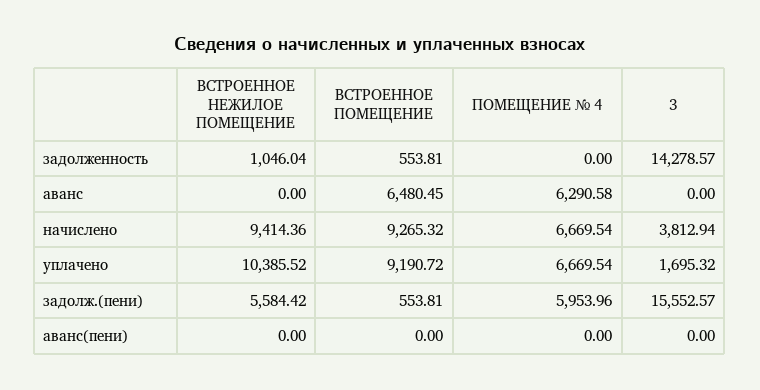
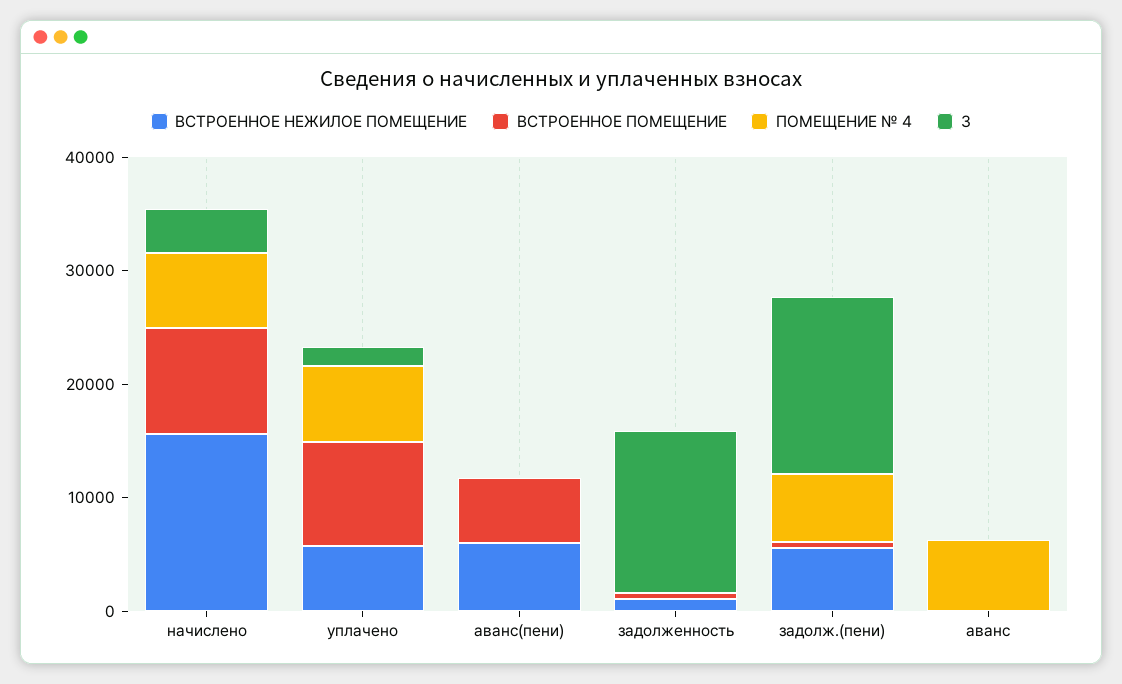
  {
    "ВСТРОЕННОЕ НЕЖИЛОЕ ПОМЕЩЕНИЕ": {
      "задолженность": 1046.04,
      "аванс": 0,
-     "начислено": 9414.36,
+     "начислено": 16000,
-     "уплачено": 10385.52,
+     "уплачено": 6000,
      "задолж.(пени)": 5584.42,
-     "аванс(пени)": 0
+     "аванс(пени)": 6000
    },
    "ВСТРОЕННОЕ ПОМЕЩЕНИЕ": {
      "задолженность": 553.81,
-     "аванс": 6480.45,
+     "аванс": 0,
      "начислено": 9265.32,
      "уплачено": 9190.72,
      "задолж.(пени)": 553.81,
-     "аванс(пени)": 0
+     "аванс(пени)": 6000
    },
    "ПОМЕЩЕНИЕ № 4": {
      "задолженность": 0,
      "аванс": 6290.58,
      "начислено": 6669.54,
      "уплачено": 6669.54,
      "задолж.(пени)": 5953.96,
      "аванс(пени)": 0
    },
    "3": {
      "задолженность": 14278.57,
      "аванс": 0,
      "начислено": 3812.94,
      "уплачено": 1695.32,
      "задолж.(пени)": 15552.57,
      "аванс(пени)": 0
    }
  }

